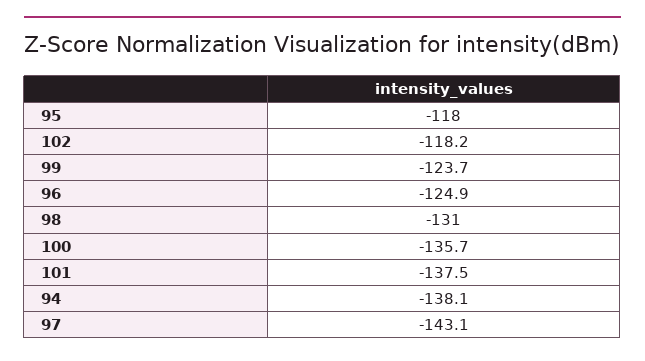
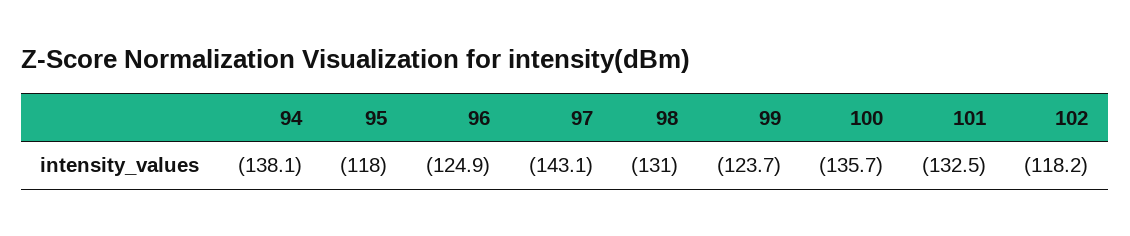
  {
    "95": -118,
    "102": -118.2,
    "99": -123.7,
    "96": -124.9,
    "98": -131,
    "100": -135.7,
-   "101": -137.5,
+   "101": -132.5,
    "94": -138.1,
    "97": -143.1
  }

